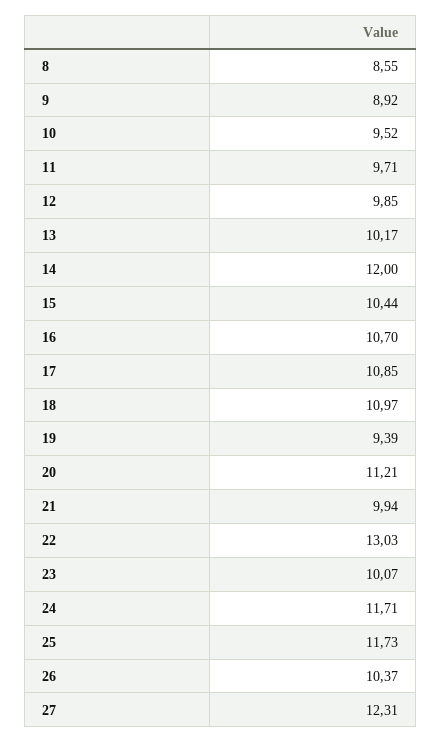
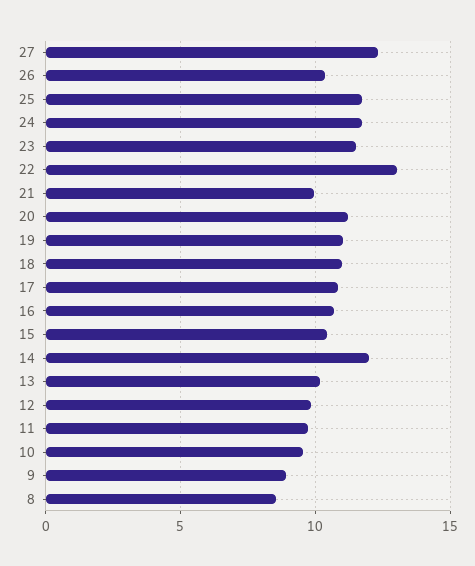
  {
    "8": 8.55,
    "9": 8.92,
    "10": 9.52,
    "11": 9.71,
    "12": 9.85,
    "13": 10.17,
    "14": 12,
    "15": 10.44,
    "16": 10.7,
    "17": 10.85,
    "18": 10.97,
-   "19": 9.39,
+   "19": 11,
    "20": 11.21,
    "21": 9.94,
    "22": 13.03,
-   "23": 10.07,
+   "23": 11.5,
    "24": 11.71,
    "25": 11.73,
    "26": 10.37,
    "27": 12.31
  }

